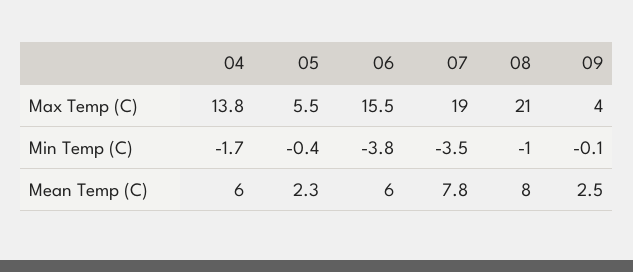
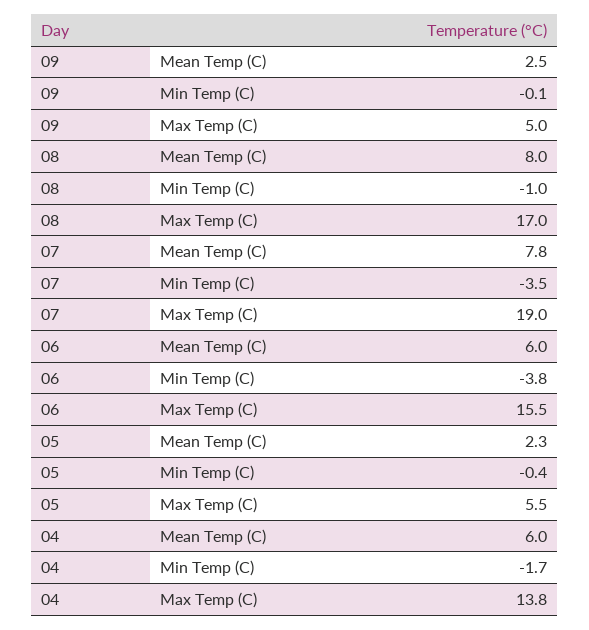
  {
    "04": {
      "Max Temp (C)": 13.8,
      "Min Temp (C)": -1.7,
      "Mean Temp (C)": 6
    },
    "05": {
      "Max Temp (C)": 5.5,
      "Min Temp (C)": -0.4,
      "Mean Temp (C)": 2.3
    },
    "06": {
      "Max Temp (C)": 15.5,
      "Min Temp (C)": -3.8,
      "Mean Temp (C)": 6
    },
    "07": {
      "Max Temp (C)": 19,
      "Min Temp (C)": -3.5,
      "Mean Temp (C)": 7.8
    },
    "08": {
-     "Max Temp (C)": 21,
+     "Max Temp (C)": 17,
      "Min Temp (C)": -1,
      "Mean Temp (C)": 8
    },
    "09": {
-     "Max Temp (C)": 4,
+     "Max Temp (C)": 5,
      "Min Temp (C)": -0.1,
      "Mean Temp (C)": 2.5
    }
  }

